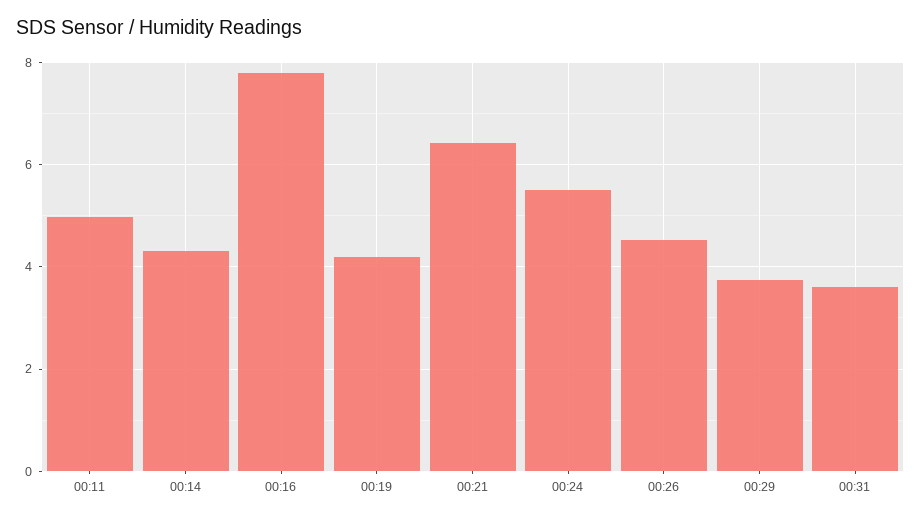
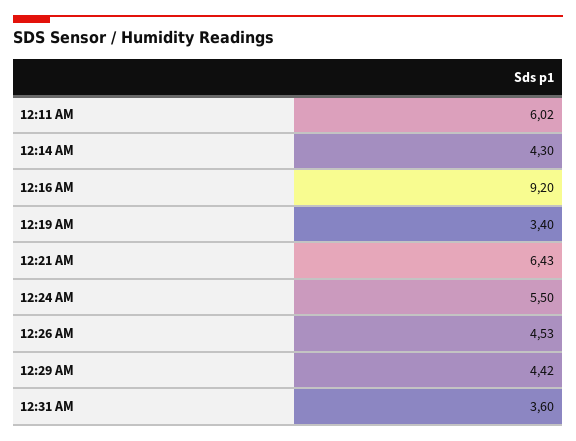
  {
-   "00:11": 5,
+   "00:11": 6.02,
    "00:14": 4.3,
-   "00:16": 7.8,
+   "00:16": 9.2,
-   "00:19": 4.2,
+   "00:19": 3.4,
    "00:21": 6.43,
    "00:24": 5.5,
    "00:26": 4.53,
-   "00:29": 3.8,
+   "00:29": 4.42,
    "00:31": 3.6
  }

